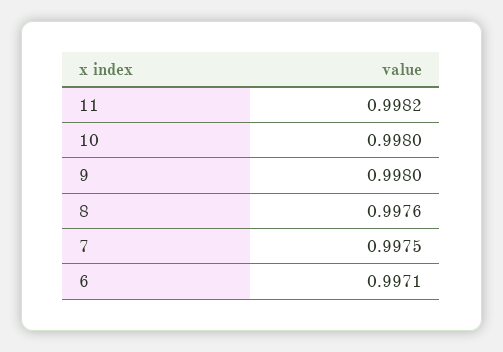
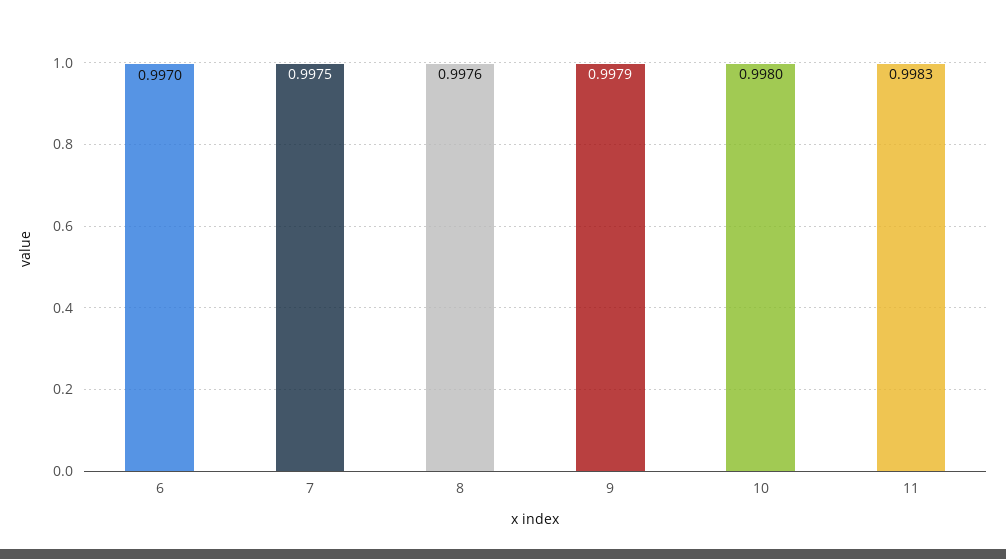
  {
-   "11": 0.9982,
+   "11": 0.9983,
    "10": 0.998,
-   "9": 0.998,
+   "9": 0.9979,
    "8": 0.9976,
    "7": 0.9975,
-   "6": 0.9971
+   "6": 0.997
  }

